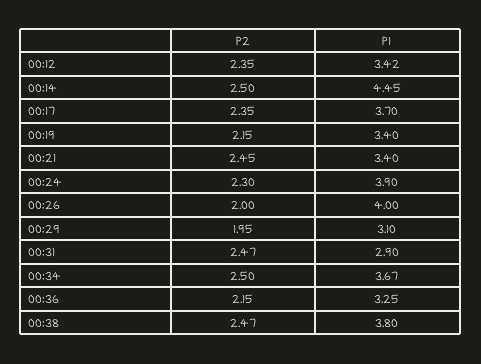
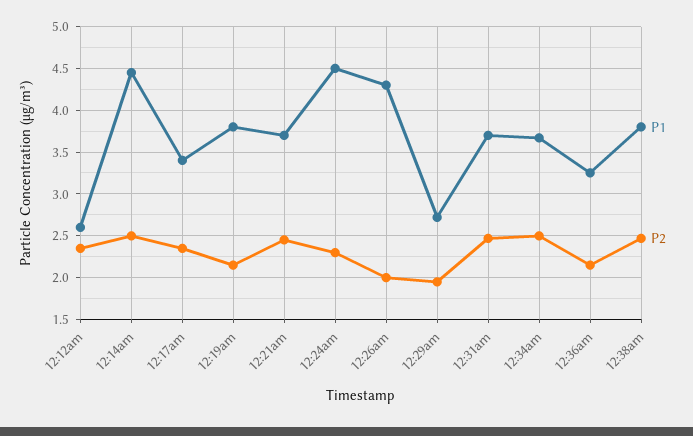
  {
    "P2": {
      "00:12": 2.35,
      "00:14": 2.5,
      "00:17": 2.35,
      "00:19": 2.15,
      "00:21": 2.45,
      "00:24": 2.3,
      "00:26": 2,
      "00:29": 1.95,
      "00:31": 2.47,
      "00:34": 2.5,
      "00:36": 2.15,
      "00:38": 2.47
    },
    "P1": {
-     "00:12": 3.42,
+     "00:12": 2.6,
      "00:14": 4.45,
-     "00:17": 3.7,
+     "00:17": 3.4,
-     "00:19": 3.4,
+     "00:19": 3.8,
-     "00:21": 3.4,
+     "00:21": 3.7,
-     "00:24": 3.9,
+     "00:24": 4.5,
-     "00:26": 4,
+     "00:26": 4.3,
-     "00:29": 3.1,
+     "00:29": 2.7,
-     "00:31": 2.9,
+     "00:31": 3.7,
      "00:34": 3.67,
      "00:36": 3.25,
      "00:38": 3.8
    }
  }

